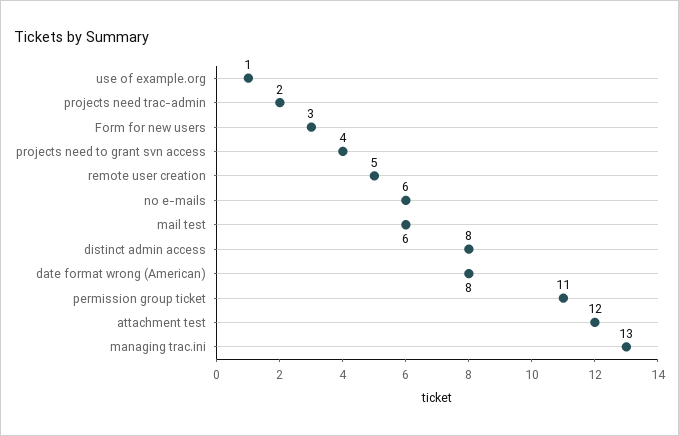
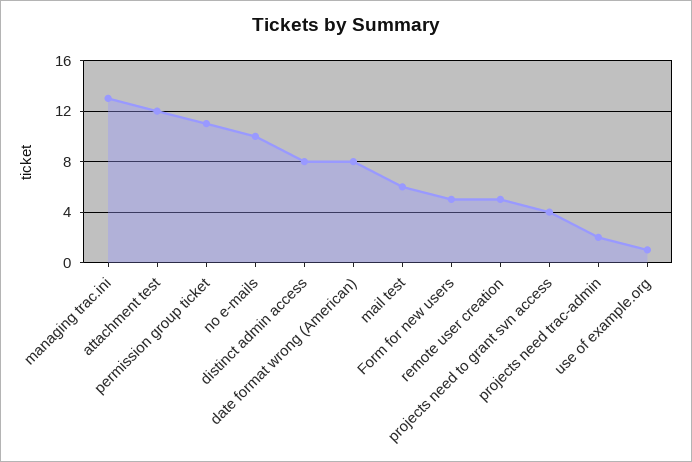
  {
    "use of example.org": 1,
    "projects need trac-admin": 2,
-   "Form for new users": 3,
+   "Form for new users": 5,
    "projects need to grant svn access": 4,
    "remote user creation": 5,
-   "no e-mails": 6,
+   "no e-mails": 10,
    "mail test": 6,
    "distinct admin access": 8,
    "date format wrong (American)": 8,
    "permission group ticket": 11,
    "attachment test": 12,
    "managing trac.ini": 13
  }

